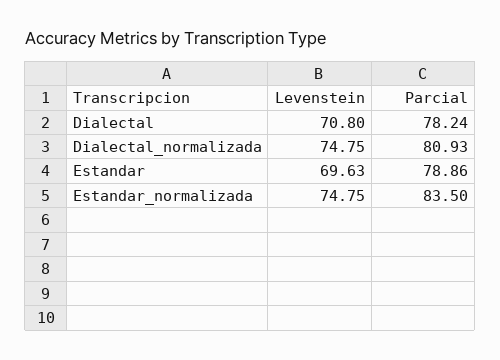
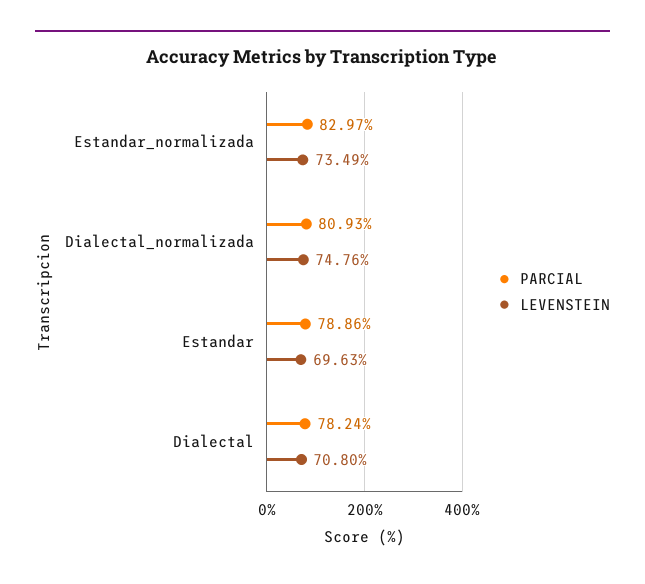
  {
    "Levenstein": {
      "Dialectal": 70.8,
-     "Dialectal_normalizada": 74.75,
+     "Dialectal_normalizada": 74.76,
      "Estandar": 69.63,
-     "Estandar_normalizada": 74.75
+     "Estandar_normalizada": 73.49
    },
    "Parcial": {
      "Dialectal": 78.24,
      "Dialectal_normalizada": 80.93,
      "Estandar": 78.86,
-     "Estandar_normalizada": 83.5
+     "Estandar_normalizada": 82.97
    }
  }

